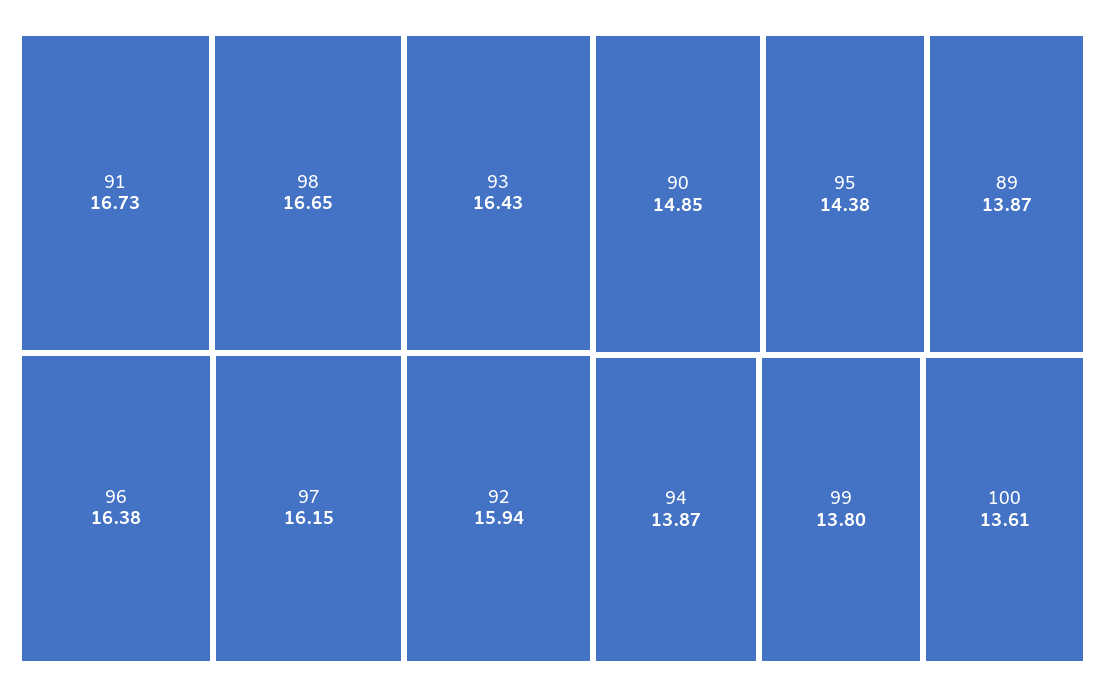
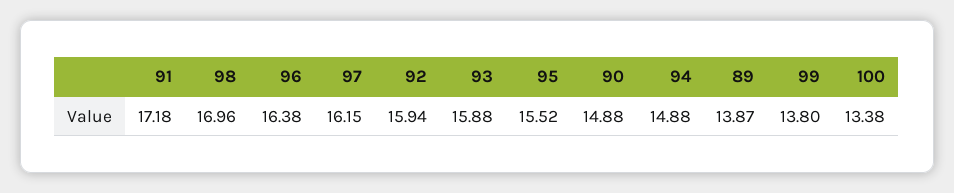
  {
-   "91": 16.73,
+   "91": 17.18,
-   "98": 16.65,
+   "98": 16.96,
-   "93": 16.43,
+   "93": 15.88,
    "96": 16.38,
    "97": 16.15,
    "92": 15.94,
-   "90": 14.85,
+   "90": 14.88,
-   "95": 14.38,
+   "95": 15.52,
    "89": 13.87,
-   "94": 13.87,
+   "94": 14.88,
    "99": 13.8,
-   "100": 13.61
+   "100": 13.38
  }

